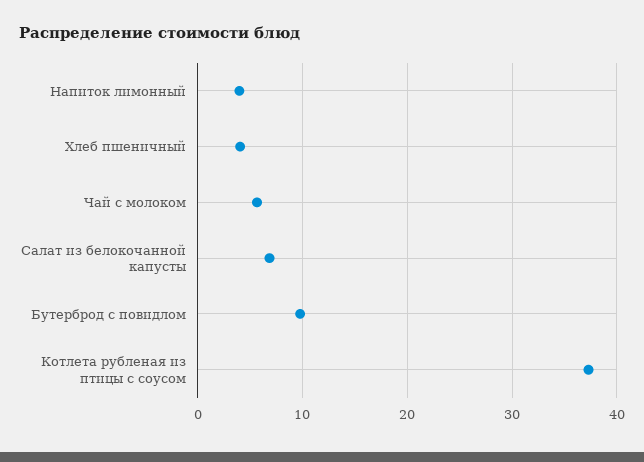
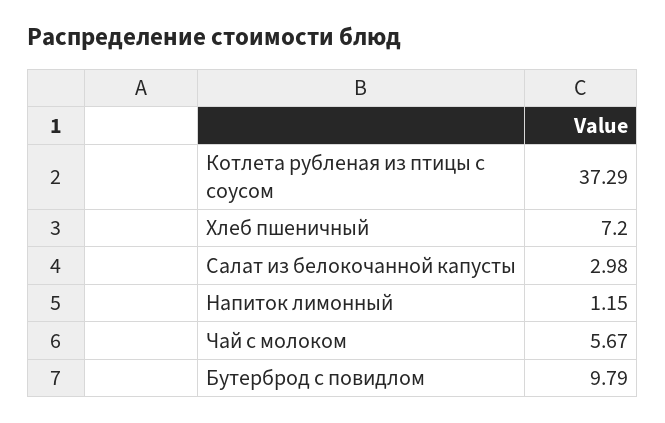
  {
-   "Напиток лимонный": 4,
+   "Напиток лимонный": 1.15,
-   "Хлеб пшеничный": 4,
+   "Хлеб пшеничный": 7.2,
    "Чай с молоком": 5.67,
-   "Салат из белокочанной капусты": 7,
+   "Салат из белокочанной капусты": 2.98,
    "Бутерброд с повидлом": 9.79,
    "Котлета рубленая из птицы с соусом": 37.29
  }

